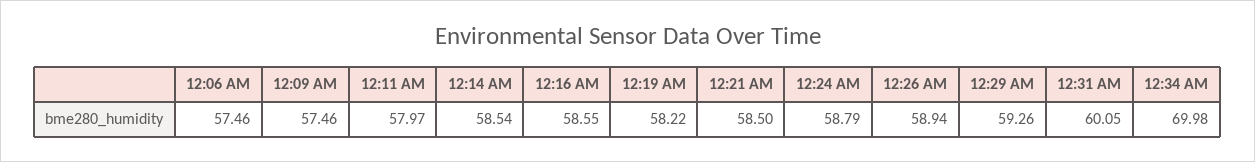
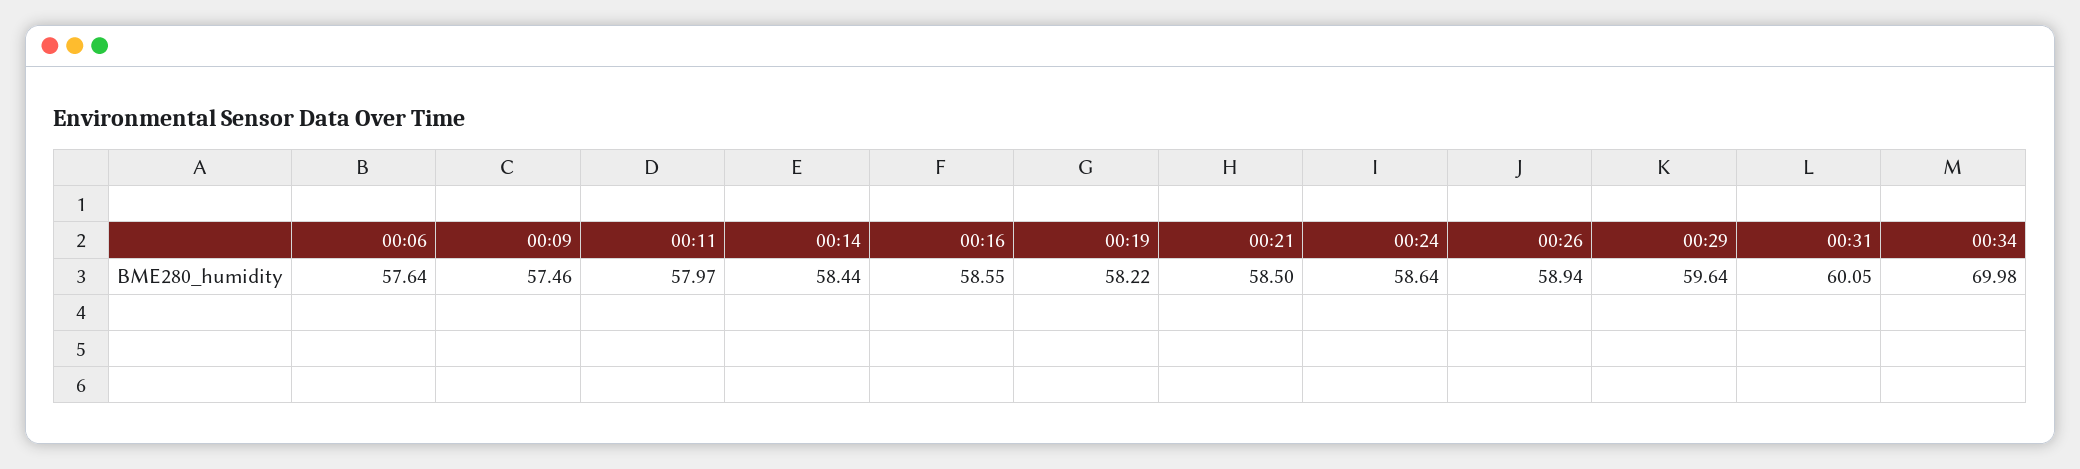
  {
-   "12:06 AM": 57.46,
+   "12:06 AM": 57.64,
    "12:09 AM": 57.46,
    "12:11 AM": 57.97,
-   "12:14 AM": 58.54,
+   "12:14 AM": 58.44,
    "12:16 AM": 58.55,
    "12:19 AM": 58.22,
    "12:21 AM": 58.5,
-   "12:24 AM": 58.79,
+   "12:24 AM": 58.64,
    "12:26 AM": 58.94,
-   "12:29 AM": 59.26,
+   "12:29 AM": 59.64,
    "12:31 AM": 60.05,
    "12:34 AM": 69.98
  }

